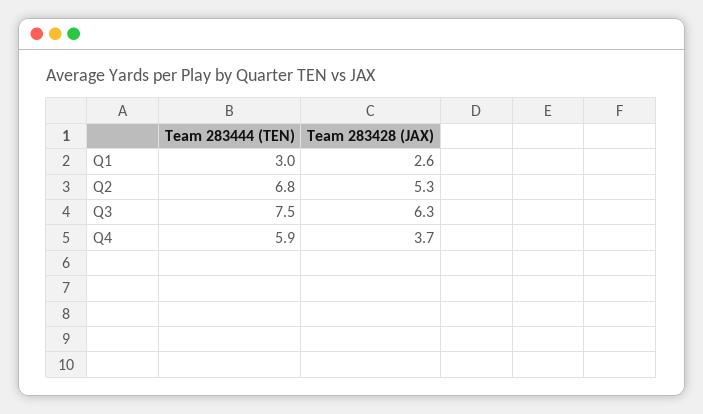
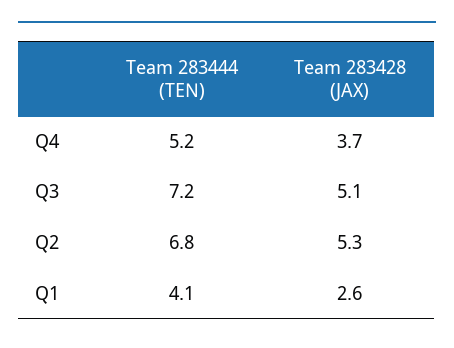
  {
    "Team 283444 (TEN)": {
-     "Q1": 3,
+     "Q1": 4.1,
      "Q2": 6.8,
-     "Q3": 7.5,
+     "Q3": 7.2,
-     "Q4": 5.9
+     "Q4": 5.2
    },
    "Team 283428 (JAX)": {
      "Q1": 2.6,
      "Q2": 5.3,
-     "Q3": 6.3,
+     "Q3": 5.1,
      "Q4": 3.7
    }
  }

